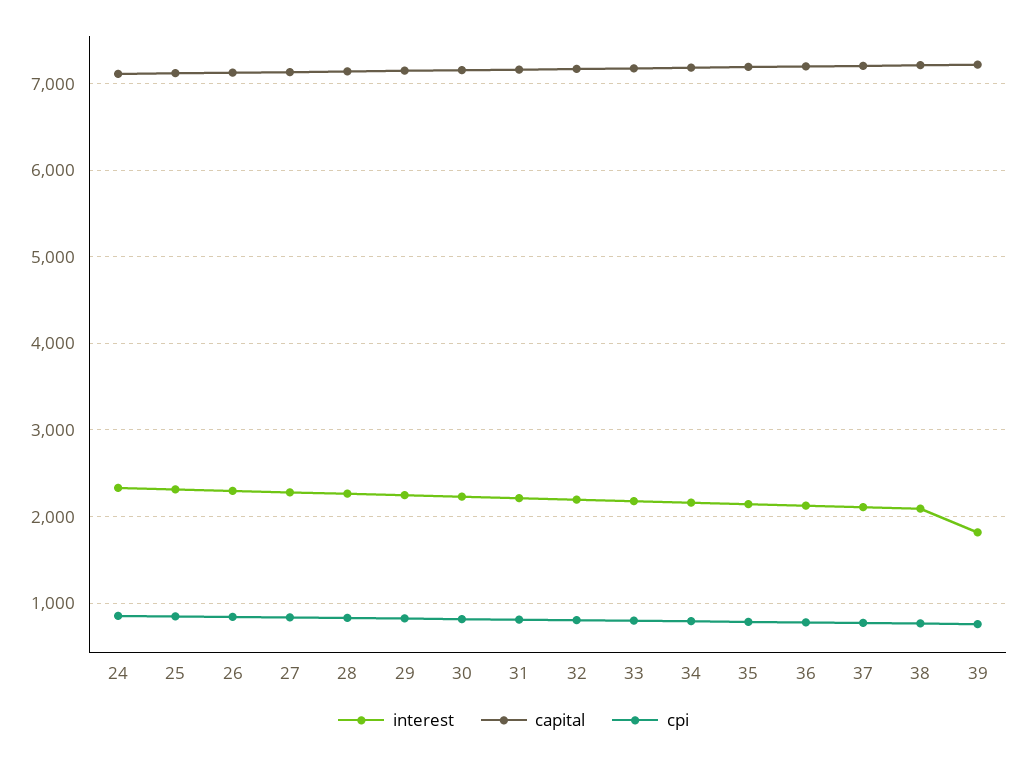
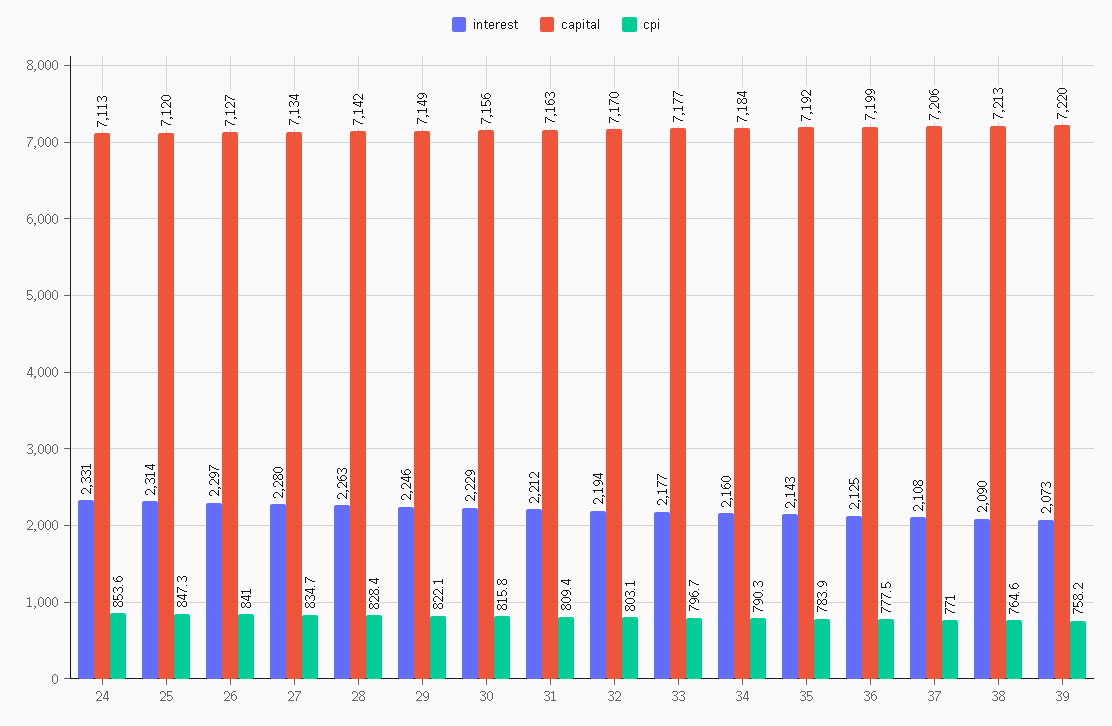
  {
    "interest": {
      "24": 2331,
      "25": 2314,
      "26": 2297,
      "27": 2280,
      "28": 2263,
      "29": 2246,
      "30": 2229,
      "31": 2212,
      "32": 2194,
      "33": 2177,
      "34": 2160,
      "35": 2143,
      "36": 2125,
      "37": 2108,
      "38": 2090,
-     "39": 1800
+     "39": 2073
    },
    "capital": {
      "24": 7113,
      "25": 7120,
      "26": 7127,
      "27": 7134,
      "28": 7142,
      "29": 7149,
      "30": 7156,
      "31": 7163,
      "32": 7170,
      "33": 7177,
      "34": 7184,
      "35": 7192,
      "36": 7199,
      "37": 7206,
      "38": 7213,
      "39": 7220
    },
    "cpi": {
      "24": 853.6,
      "25": 847.3,
      "26": 841,
      "27": 834.7,
      "28": 828.4,
      "29": 822.1,
      "30": 815.8,
      "31": 809.4,
      "32": 803.1,
      "33": 796.7,
      "34": 790.3,
      "35": 783.9,
      "36": 777.5,
      "37": 771,
      "38": 764.6,
      "39": 758.2
    }
  }

